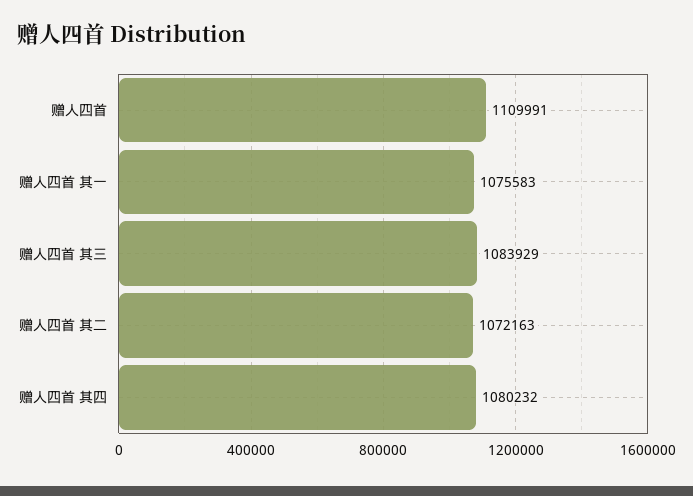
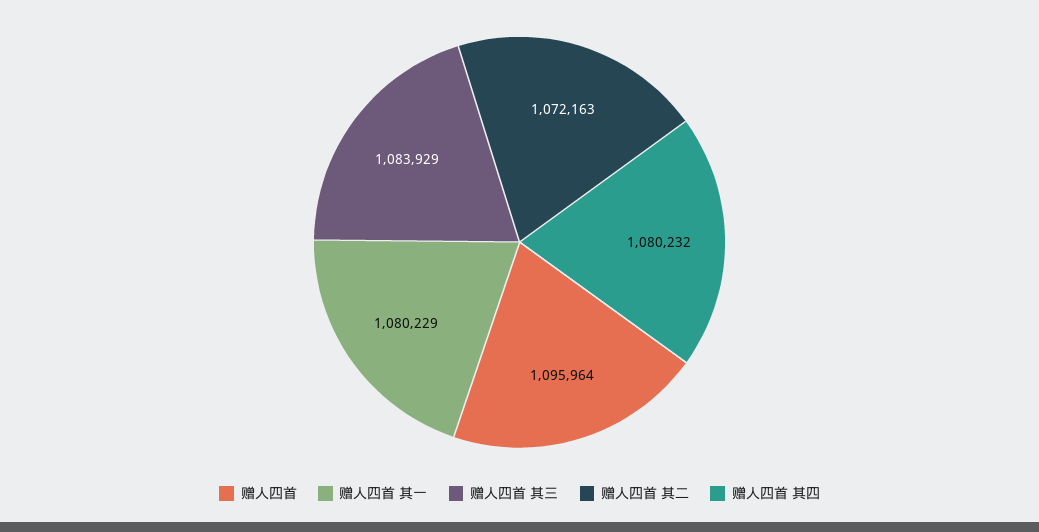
  {
-   "赠人四首": 1109991,
+   "赠人四首": 1095964,
-   "赠人四首 其一": 1075583,
+   "赠人四首 其一": 1080229,
    "赠人四首 其三": 1083929,
    "赠人四首 其二": 1072163,
    "赠人四首 其四": 1080232
  }

